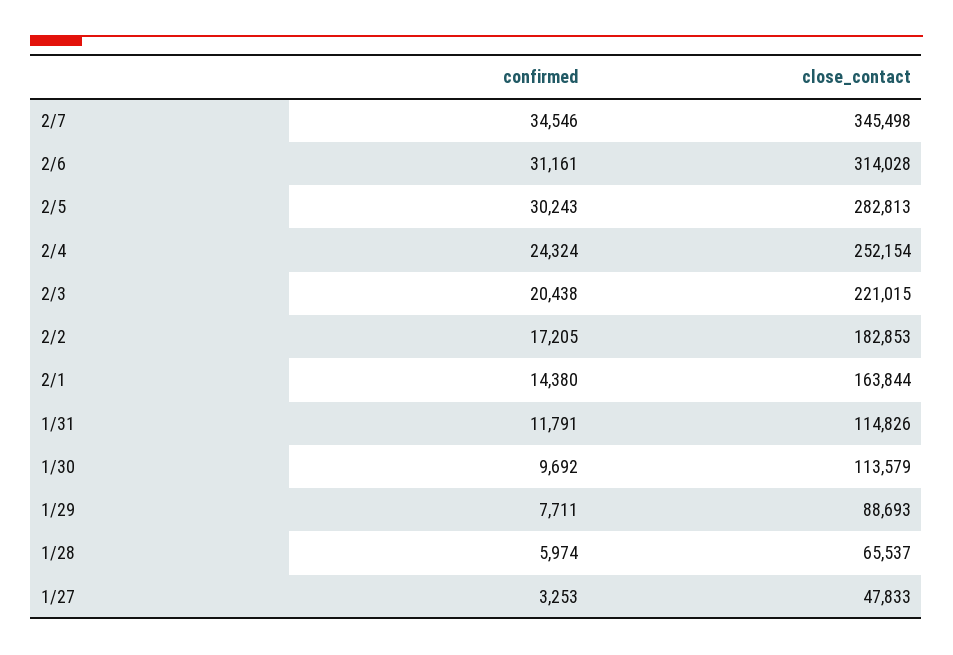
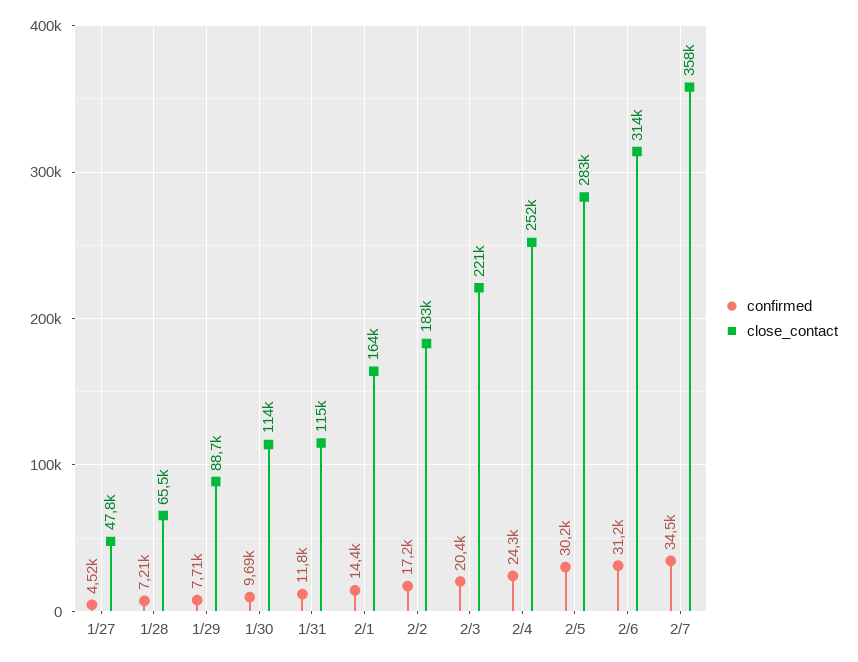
  {
    "confirmed": {
      "2/7": 34546,
      "2/6": 31161,
      "2/5": 30243,
      "2/4": 24324,
      "2/3": 20438,
      "2/2": 17205,
      "2/1": 14380,
      "1/31": 11791,
      "1/30": 9692,
      "1/29": 7711,
-     "1/28": 5974,
+     "1/28": 7210,
-     "1/27": 3253
+     "1/27": 4520
    },
    "close_contact": {
-     "2/7": 345498,
+     "2/7": 358000,
      "2/6": 314028,
      "2/5": 282813,
      "2/4": 252154,
      "2/3": 221015,
      "2/2": 182853,
      "2/1": 163844,
      "1/31": 114826,
      "1/30": 113579,
      "1/29": 88693,
      "1/28": 65537,
      "1/27": 47833
    }
  }

